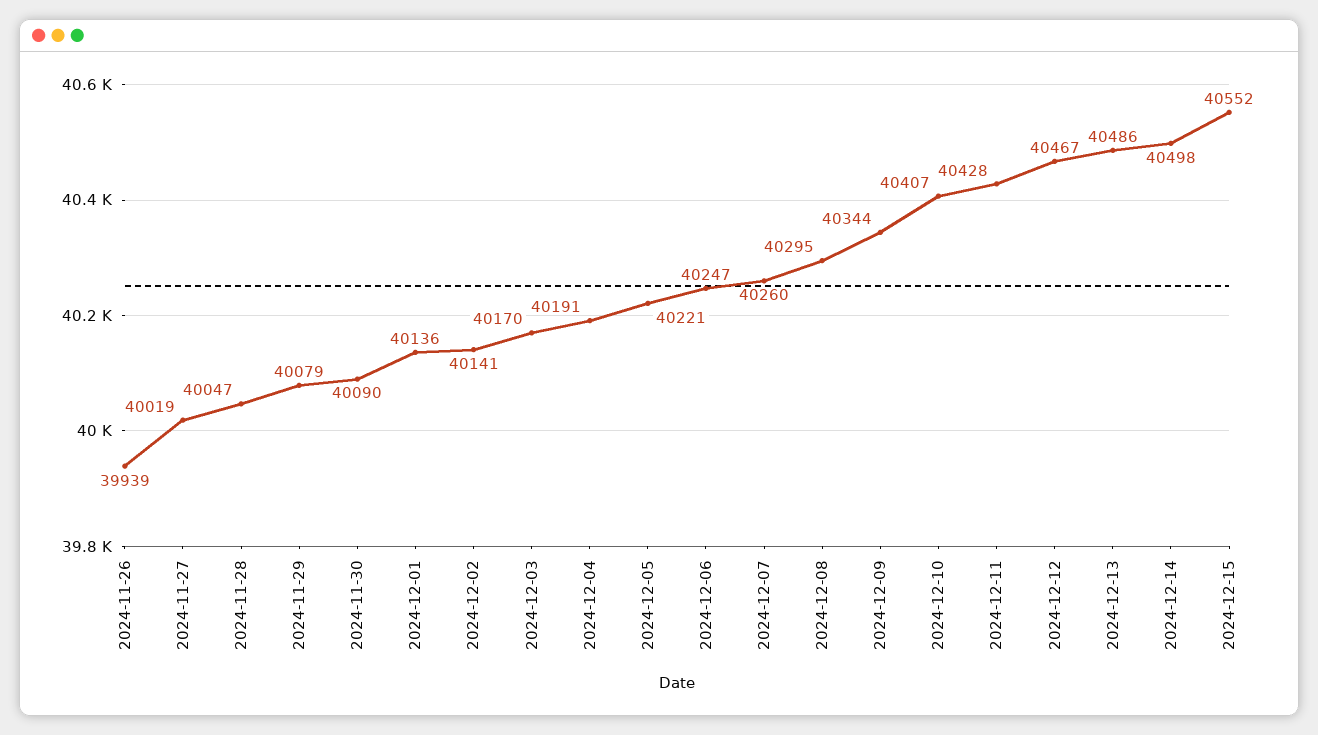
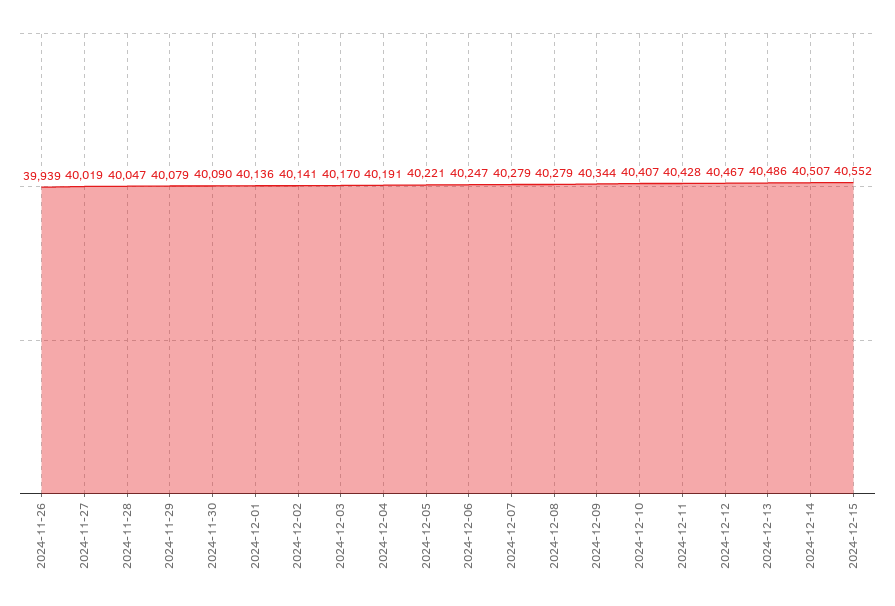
  {
    "2024-11-26": 39939,
    "2024-11-27": 40019,
    "2024-11-28": 40047,
    "2024-11-29": 40079,
    "2024-11-30": 40090,
    "2024-12-01": 40136,
    "2024-12-02": 40141,
    "2024-12-03": 40170,
    "2024-12-04": 40191,
    "2024-12-05": 40221,
    "2024-12-06": 40247,
-   "2024-12-07": 40260,
+   "2024-12-07": 40279,
-   "2024-12-08": 40295,
+   "2024-12-08": 40279,
    "2024-12-09": 40344,
    "2024-12-10": 40407,
    "2024-12-11": 40428,
    "2024-12-12": 40467,
    "2024-12-13": 40486,
-   "2024-12-14": 40498,
+   "2024-12-14": 40507,
    "2024-12-15": 40552
  }

